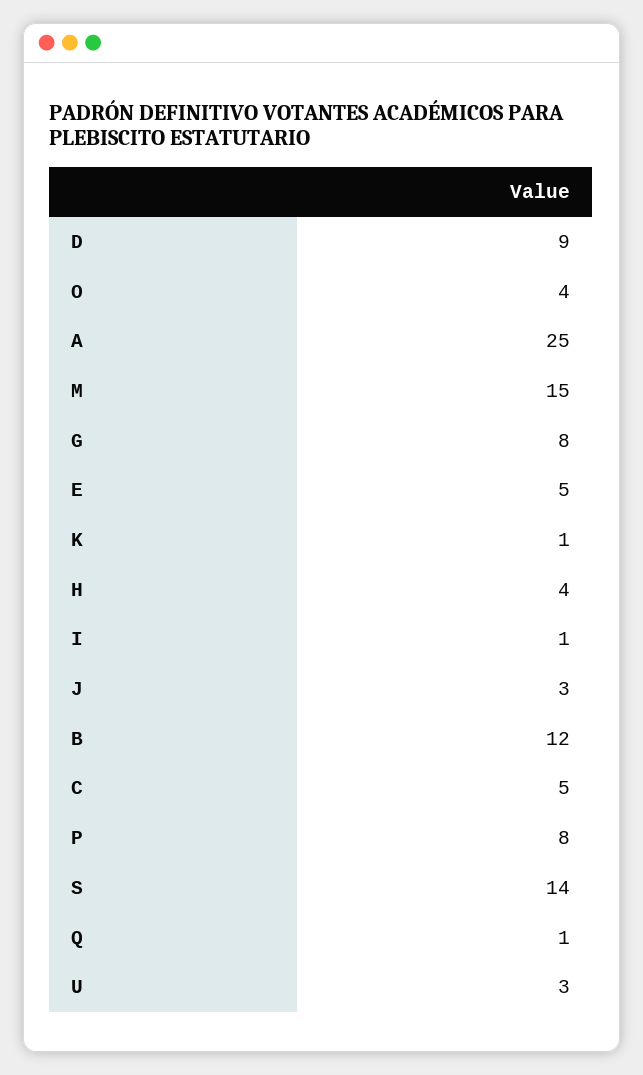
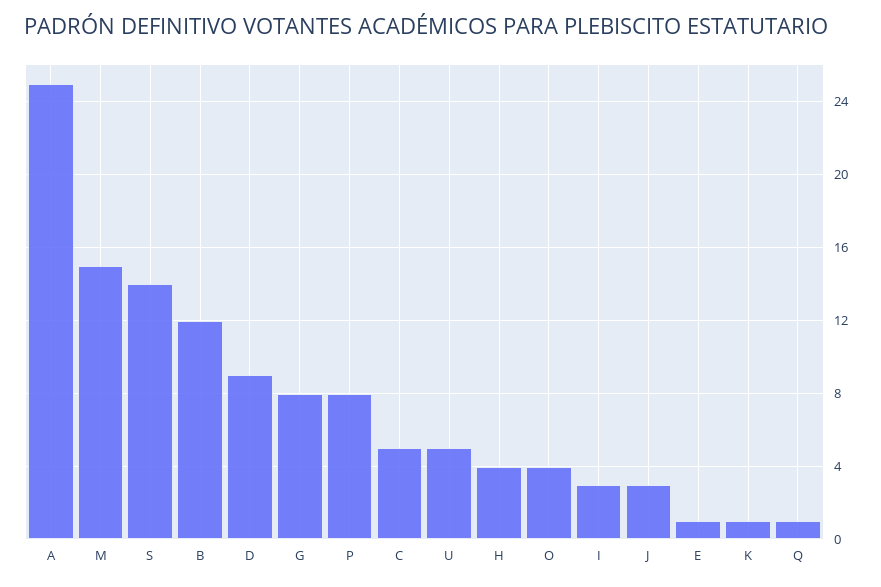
  {
    "D": 9,
    "O": 4,
    "A": 25,
    "M": 15,
    "G": 8,
-   "E": 5,
+   "E": 1,
    "K": 1,
    "H": 4,
-   "I": 1,
+   "I": 3,
    "J": 3,
    "B": 12,
    "C": 5,
    "P": 8,
    "S": 14,
    "Q": 1,
-   "U": 3
+   "U": 5
  }

